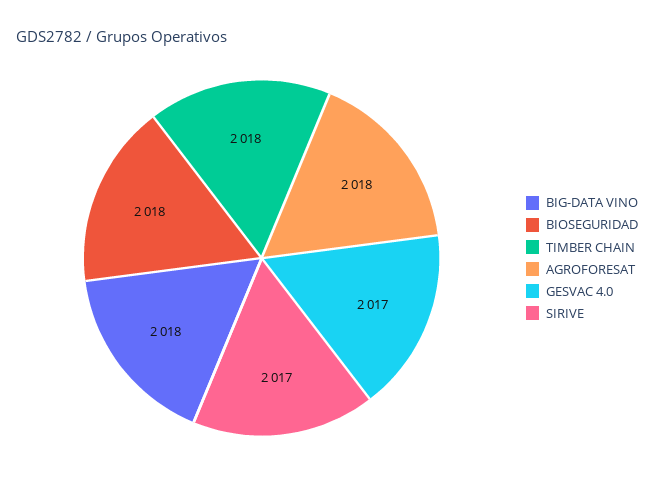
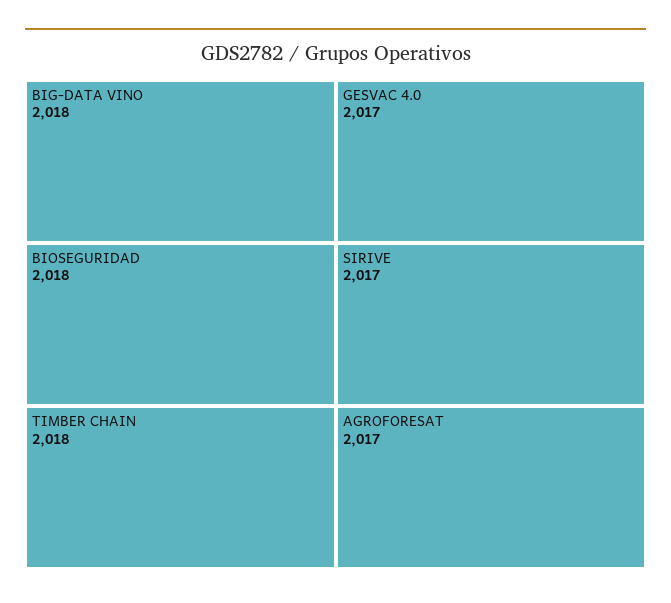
  {
    "BIG-DATA VINO": 2018,
    "BIOSEGURIDAD": 2018,
    "TIMBER CHAIN": 2018,
-   "AGROFORESAT": 2018,
+   "AGROFORESAT": 2017,
    "GESVAC 4.0": 2017,
    "SIRIVE": 2017
  }

